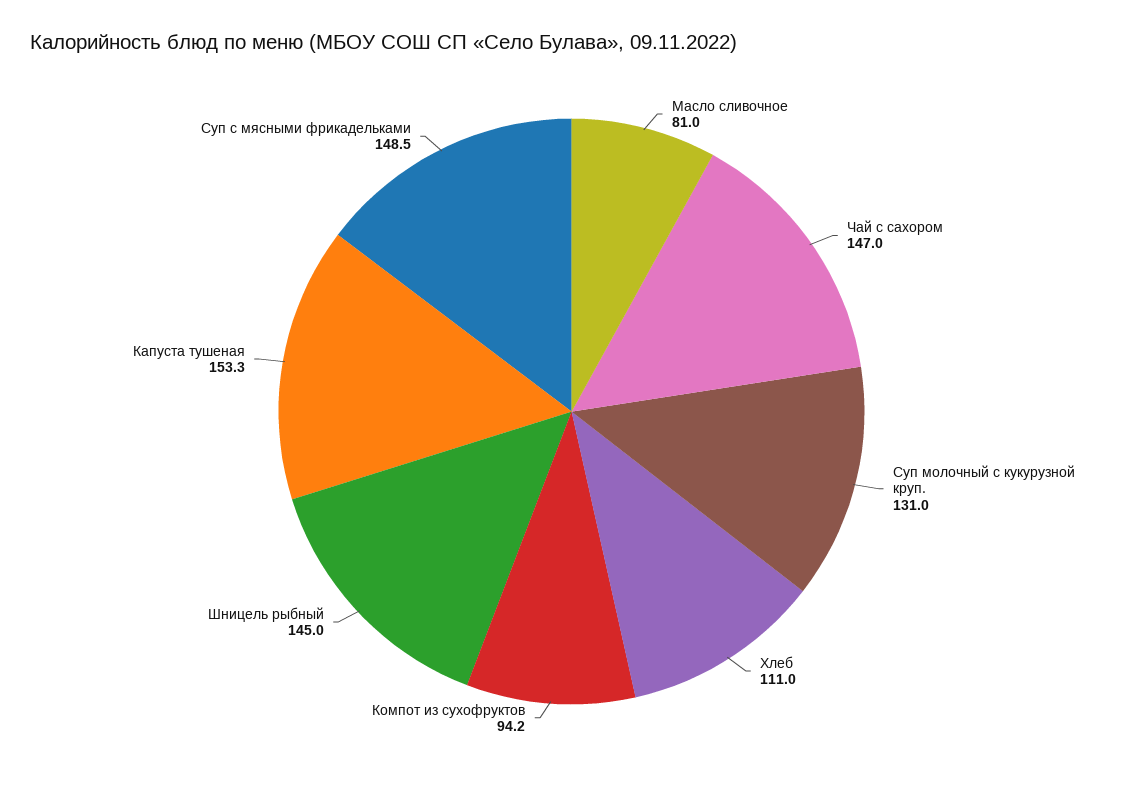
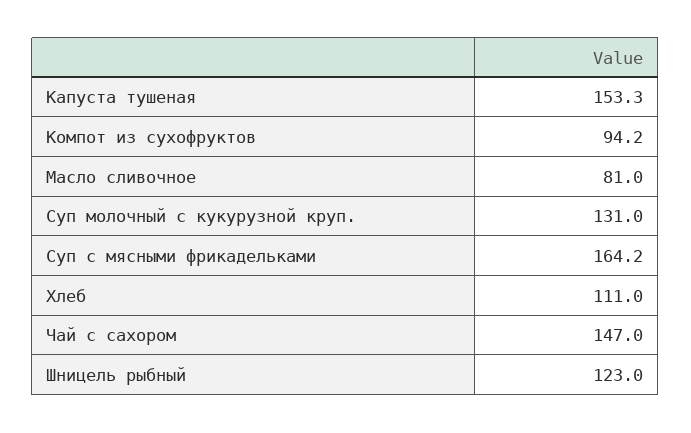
  {
    "Масло сливочное": 81,
    "Чай с сахором": 147,
    "Суп молочный с кукурузной круп.": 131,
    "Хлеб": 111,
    "Компот из сухофруктов": 94.2,
-   "Шницель рыбный": 145,
+   "Шницель рыбный": 123,
    "Капуста тушеная": 153.3,
-   "Суп с мясными фрикадельками": 148.5
+   "Суп с мясными фрикадельками": 164.2
  }

